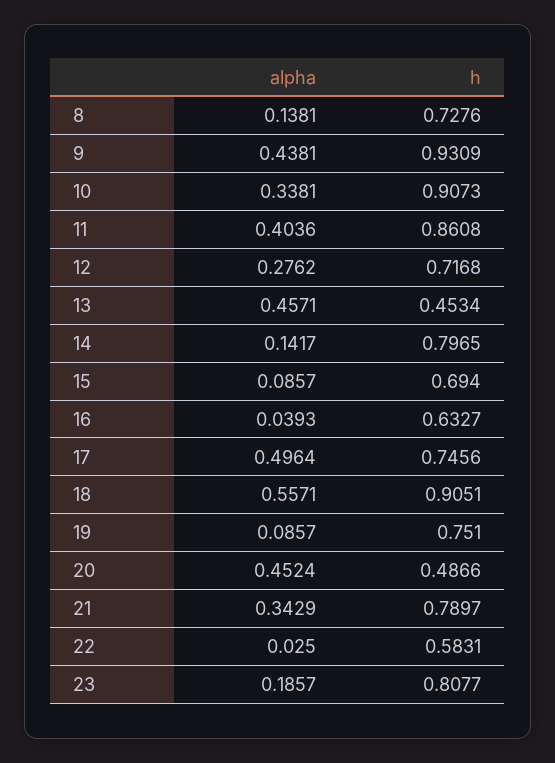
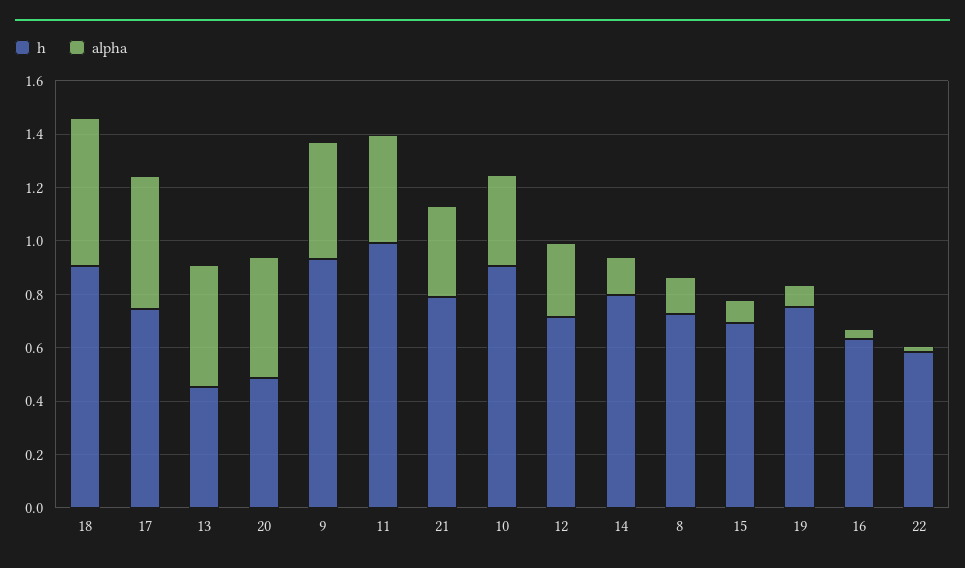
  {
    "alpha": {
      "8": 0.1381,
      "9": 0.4381,
      "10": 0.3381,
      "11": 0.4036,
      "12": 0.2762,
      "13": 0.4571,
      "14": 0.1417,
      "15": 0.0857,
      "16": 0.0393,
      "17": 0.4964,
      "18": 0.5571,
      "19": 0.0857,
      "20": 0.4524,
      "21": 0.3429,
-     "22": 0.025,
+     "22": 0.025
-     "23": 0.1857
    },
    "h": {
      "8": 0.7276,
      "9": 0.9309,
      "10": 0.9073,
-     "11": 0.8608,
+     "11": 1,
      "12": 0.7168,
      "13": 0.4534,
      "14": 0.7965,
      "15": 0.694,
      "16": 0.6327,
      "17": 0.7456,
      "18": 0.9051,
      "19": 0.751,
      "20": 0.4866,
      "21": 0.7897,
-     "22": 0.5831,
+     "22": 0.5831
-     "23": 0.8077
    }
  }

